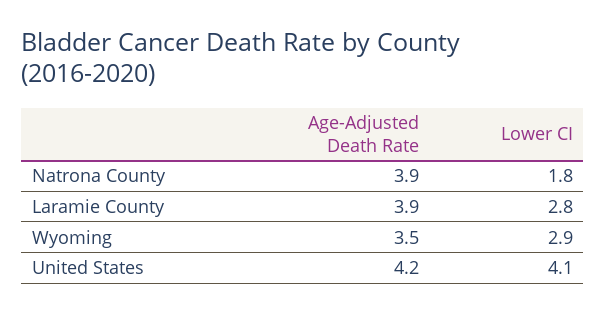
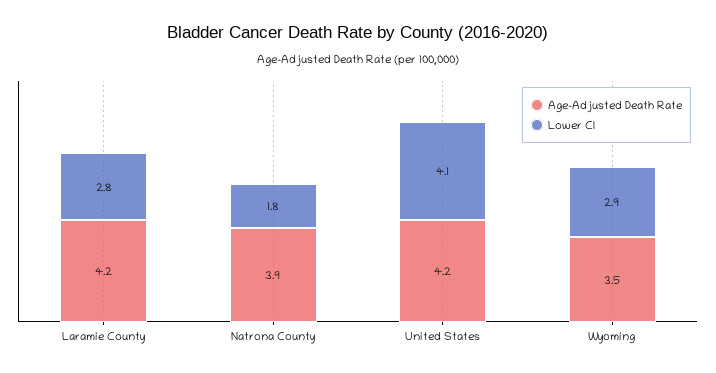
  {
    "Age-Adjusted Death Rate": {
      "Natrona County": 3.9,
-     "Laramie County": 3.9,
+     "Laramie County": 4.2,
      "Wyoming": 3.5,
      "United States": 4.2
    },
    "Lower CI": {
      "Natrona County": 1.8,
      "Laramie County": 2.8,
      "Wyoming": 2.9,
      "United States": 4.1
    }
  }

